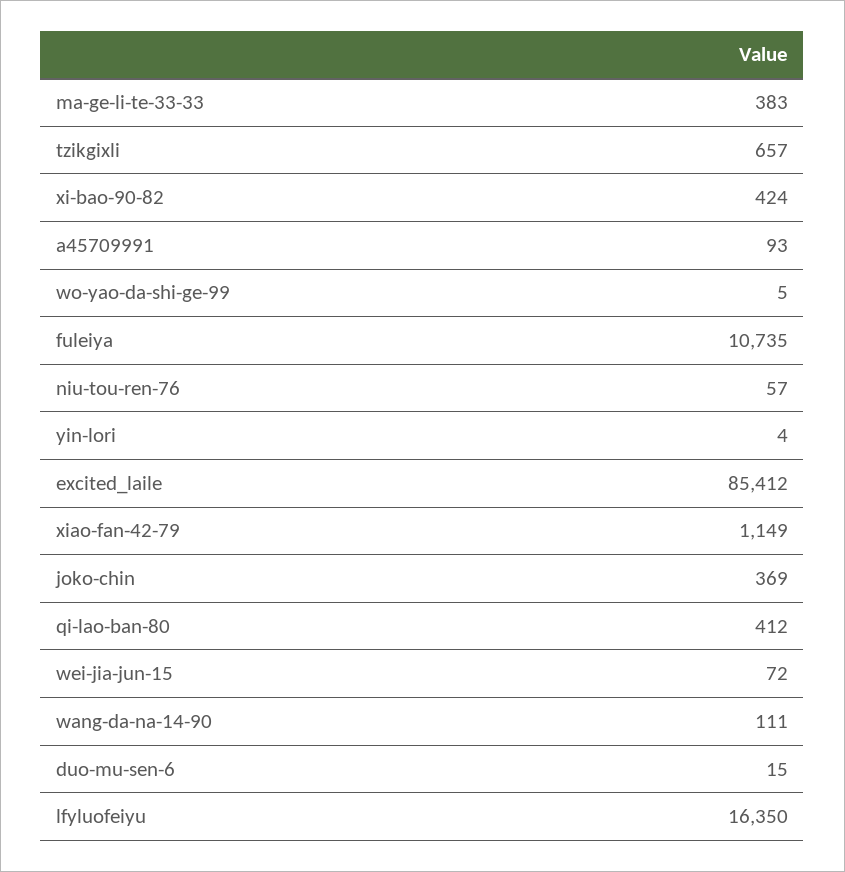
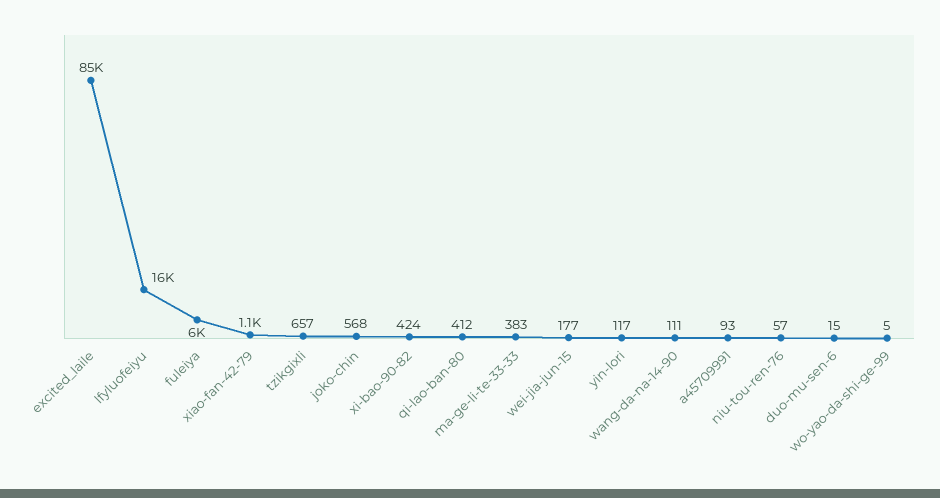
  {
    "ma-ge-li-te-33-33": 383,
    "tzikgixli": 657,
    "xi-bao-90-82": 424,
    "a45709991": 93,
    "wo-yao-da-shi-ge-99": 5,
-   "fuleiya": 10735,
+   "fuleiya": 6000,
    "niu-tou-ren-76": 57,
-   "yin-lori": 4,
+   "yin-lori": 117,
    "excited_laile": 85412,
    "xiao-fan-42-79": 1149,
-   "joko-chin": 369,
+   "joko-chin": 568,
    "qi-lao-ban-80": 412,
-   "wei-jia-jun-15": 72,
+   "wei-jia-jun-15": 177,
    "wang-da-na-14-90": 111,
    "duo-mu-sen-6": 15,
    "lfyluofeiyu": 16350
  }

